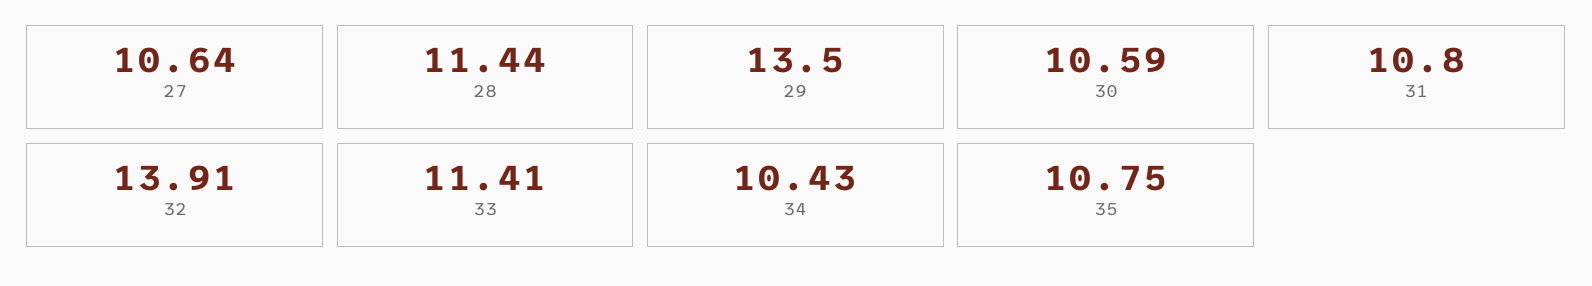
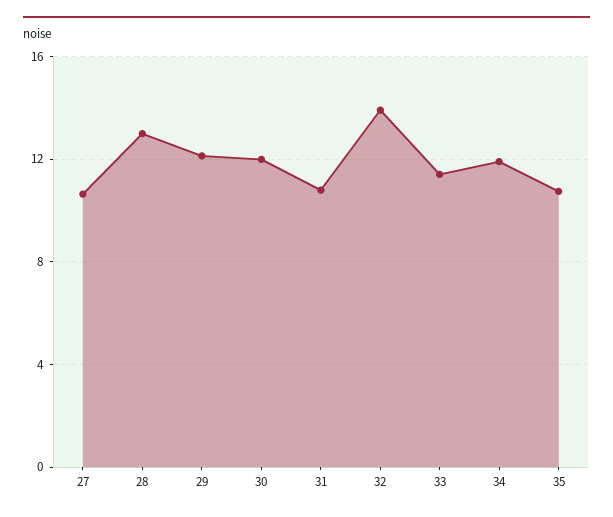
  {
    "27": 10.64,
-   "28": 11.44,
+   "28": 13,
-   "29": 13.5,
+   "29": 12,
-   "30": 10.59,
+   "30": 12,
    "31": 10.8,
    "32": 13.91,
    "33": 11.41,
-   "34": 10.43,
+   "34": 12,
    "35": 10.75
  }

